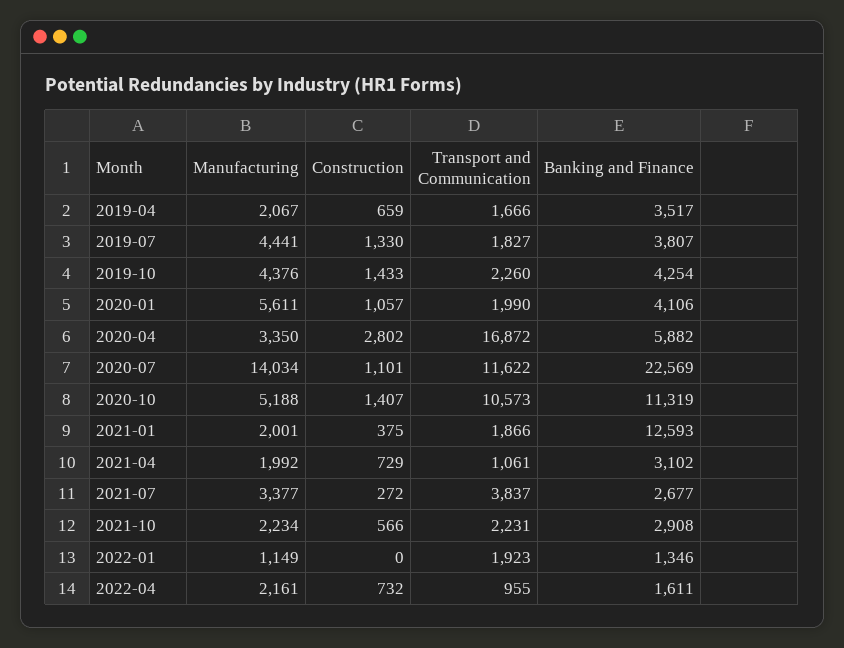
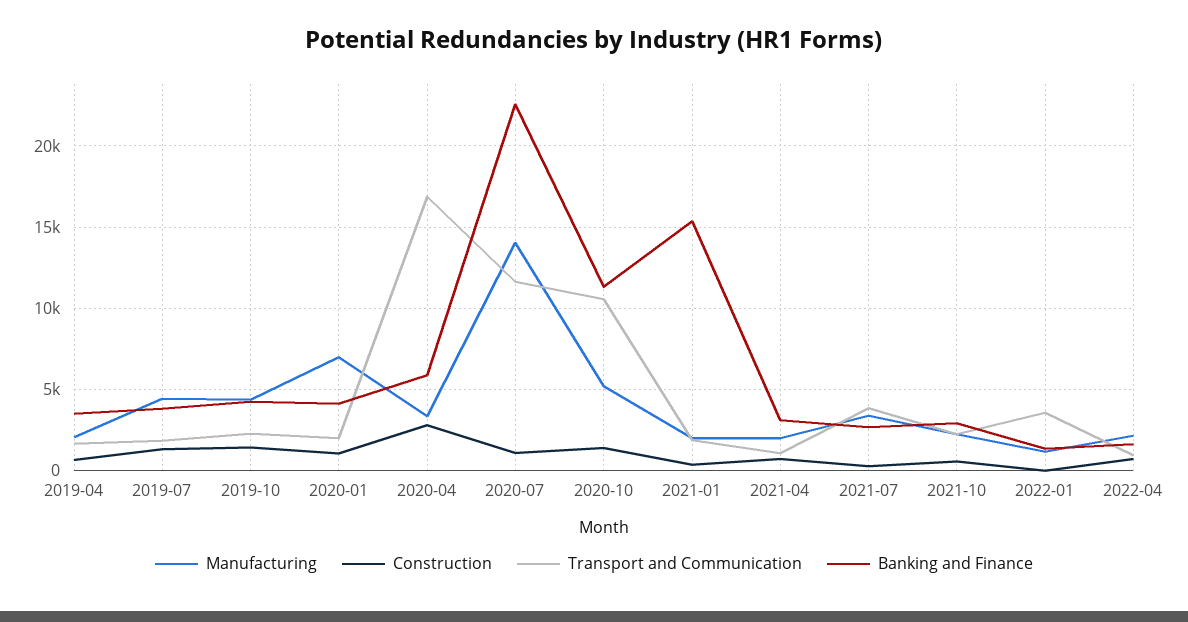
  {
    "Manufacturing": {
      "2019-04": 2067,
      "2019-07": 4441,
      "2019-10": 4376,
-     "2020-01": 5611,
+     "2020-01": 7000,
      "2020-04": 3350,
      "2020-07": 14034,
      "2020-10": 5188,
      "2021-01": 2001,
      "2021-04": 1992,
      "2021-07": 3377,
      "2021-10": 2234,
      "2022-01": 1149,
      "2022-04": 2161
    },
    "Construction": {
      "2019-04": 659,
      "2019-07": 1330,
      "2019-10": 1433,
      "2020-01": 1057,
      "2020-04": 2802,
      "2020-07": 1101,
      "2020-10": 1407,
      "2021-01": 375,
      "2021-04": 729,
      "2021-07": 272,
      "2021-10": 566,
      "2022-01": 0,
      "2022-04": 732
    },
    "Transport and Communication": {
      "2019-04": 1666,
      "2019-07": 1827,
      "2019-10": 2260,
      "2020-01": 1990,
      "2020-04": 16872,
      "2020-07": 11622,
      "2020-10": 10573,
      "2021-01": 1866,
      "2021-04": 1061,
      "2021-07": 3837,
      "2021-10": 2231,
-     "2022-01": 1923,
+     "2022-01": 3500,
      "2022-04": 955
    },
    "Banking and Finance": {
      "2019-04": 3517,
      "2019-07": 3807,
      "2019-10": 4254,
      "2020-01": 4106,
      "2020-04": 5882,
      "2020-07": 22569,
      "2020-10": 11319,
-     "2021-01": 12593,
+     "2021-01": 15500,
      "2021-04": 3102,
      "2021-07": 2677,
      "2021-10": 2908,
      "2022-01": 1346,
      "2022-04": 1611
    }
  }

